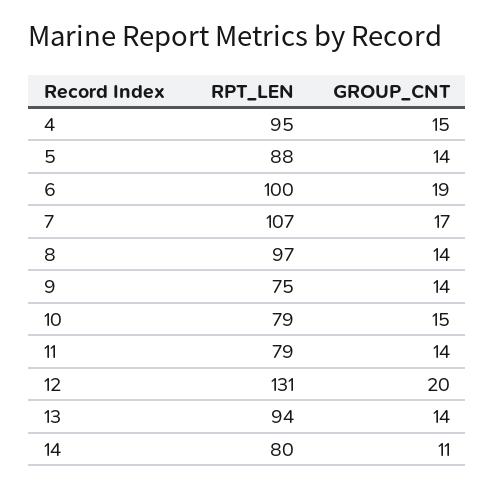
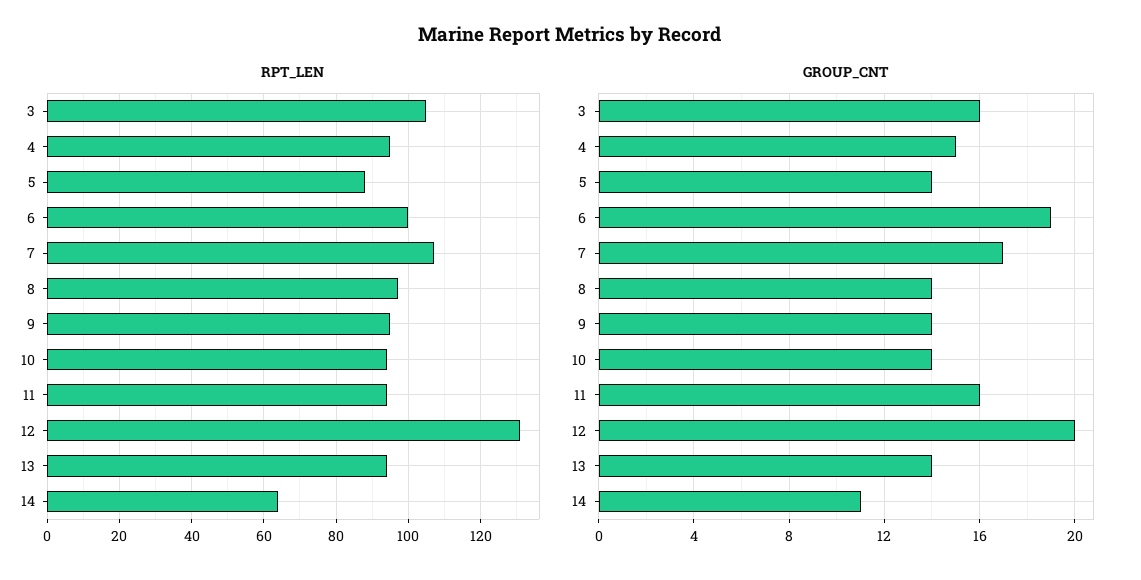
  {
    "RPT_LEN": {
      "4": 95,
      "5": 88,
      "6": 100,
      "7": 107,
      "8": 97,
-     "9": 75,
+     "9": 95,
-     "10": 79,
+     "10": 95,
-     "11": 79,
+     "11": 95,
      "12": 131,
      "13": 94,
-     "14": 80
+     "14": 65,
+     "3": 105
    },
    "GROUP_CNT": {
      "4": 15,
      "5": 14,
      "6": 19,
      "7": 17,
      "8": 14,
      "9": 14,
-     "10": 15,
+     "10": 14,
-     "11": 14,
+     "11": 16,
      "12": 20,
      "13": 14,
-     "14": 11
+     "14": 11,
+     "3": 16
    }
  }

